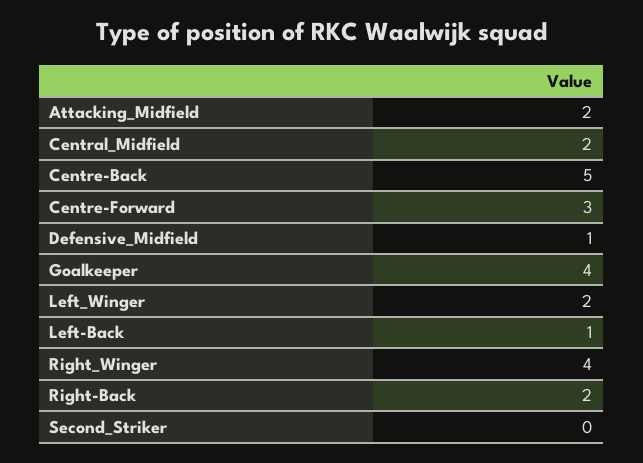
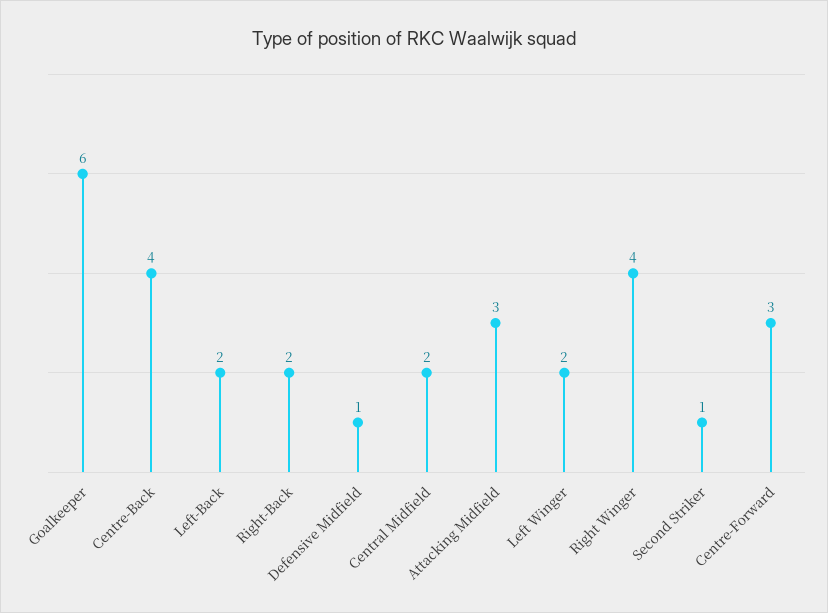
  {
-   "Attacking_Midfield": 2,
+   "Attacking_Midfield": 3,
    "Central_Midfield": 2,
-   "Centre-Back": 5,
+   "Centre-Back": 4,
    "Centre-Forward": 3,
    "Defensive_Midfield": 1,
-   "Goalkeeper": 4,
+   "Goalkeeper": 6,
    "Left_Winger": 2,
-   "Left-Back": 1,
+   "Left-Back": 2,
    "Right_Winger": 4,
    "Right-Back": 2,
-   "Second_Striker": 0
+   "Second_Striker": 1
  }

